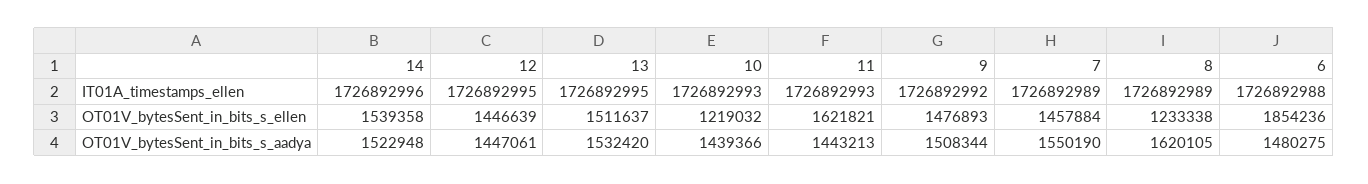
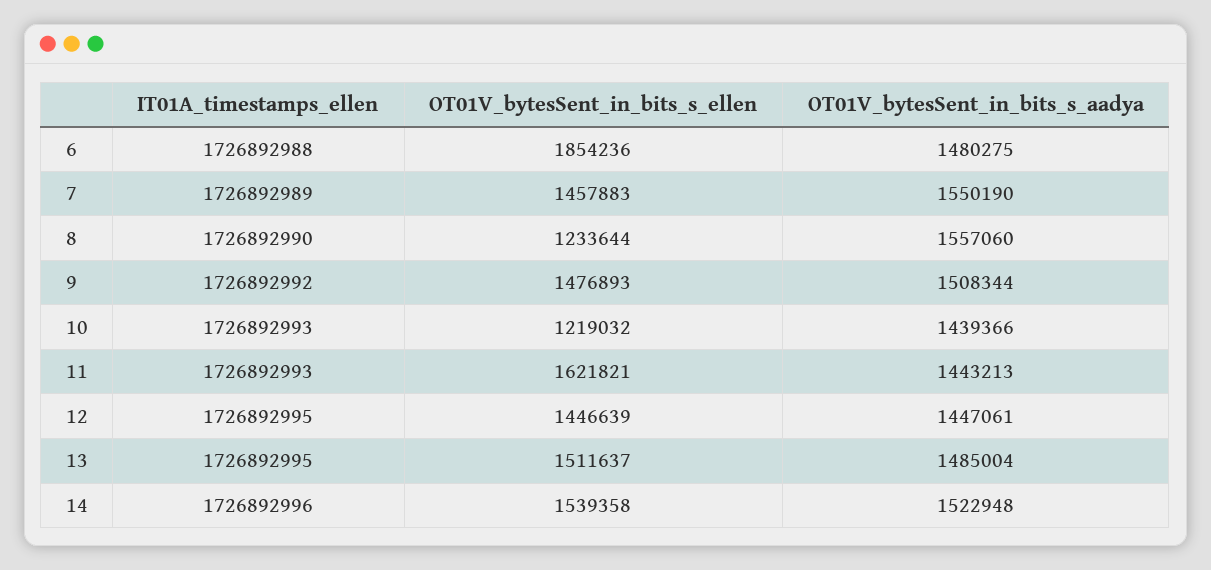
  {
    "14": {
      "IT01A_timestamps_ellen": 1726892996,
      "OT01V_bytesSent_in_bits_s_ellen": 1539358,
      "OT01V_bytesSent_in_bits_s_aadya": 1522948
    },
    "12": {
      "IT01A_timestamps_ellen": 1726892995,
      "OT01V_bytesSent_in_bits_s_ellen": 1446639,
      "OT01V_bytesSent_in_bits_s_aadya": 1447061
    },
    "13": {
      "IT01A_timestamps_ellen": 1726892995,
      "OT01V_bytesSent_in_bits_s_ellen": 1511637,
-     "OT01V_bytesSent_in_bits_s_aadya": 1532420
+     "OT01V_bytesSent_in_bits_s_aadya": 1485004
    },
    "10": {
      "IT01A_timestamps_ellen": 1726892993,
      "OT01V_bytesSent_in_bits_s_ellen": 1219032,
      "OT01V_bytesSent_in_bits_s_aadya": 1439366
    },
    "11": {
      "IT01A_timestamps_ellen": 1726892993,
      "OT01V_bytesSent_in_bits_s_ellen": 1621821,
      "OT01V_bytesSent_in_bits_s_aadya": 1443213
    },
    "9": {
      "IT01A_timestamps_ellen": 1726892992,
      "OT01V_bytesSent_in_bits_s_ellen": 1476893,
      "OT01V_bytesSent_in_bits_s_aadya": 1508344
    },
    "7": {
      "IT01A_timestamps_ellen": 1726892989,
-     "OT01V_bytesSent_in_bits_s_ellen": 1457884,
+     "OT01V_bytesSent_in_bits_s_ellen": 1457883,
      "OT01V_bytesSent_in_bits_s_aadya": 1550190
    },
    "8": {
-     "IT01A_timestamps_ellen": 1726892989,
+     "IT01A_timestamps_ellen": 1726892990,
-     "OT01V_bytesSent_in_bits_s_ellen": 1233338,
+     "OT01V_bytesSent_in_bits_s_ellen": 1233644,
-     "OT01V_bytesSent_in_bits_s_aadya": 1620105
+     "OT01V_bytesSent_in_bits_s_aadya": 1557060
    },
    "6": {
      "IT01A_timestamps_ellen": 1726892988,
      "OT01V_bytesSent_in_bits_s_ellen": 1854236,
      "OT01V_bytesSent_in_bits_s_aadya": 1480275
    }
  }

